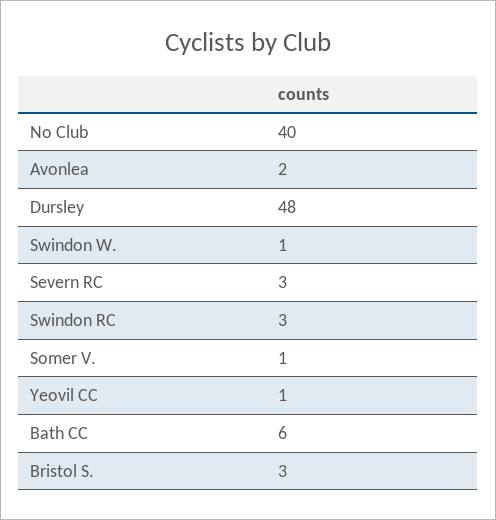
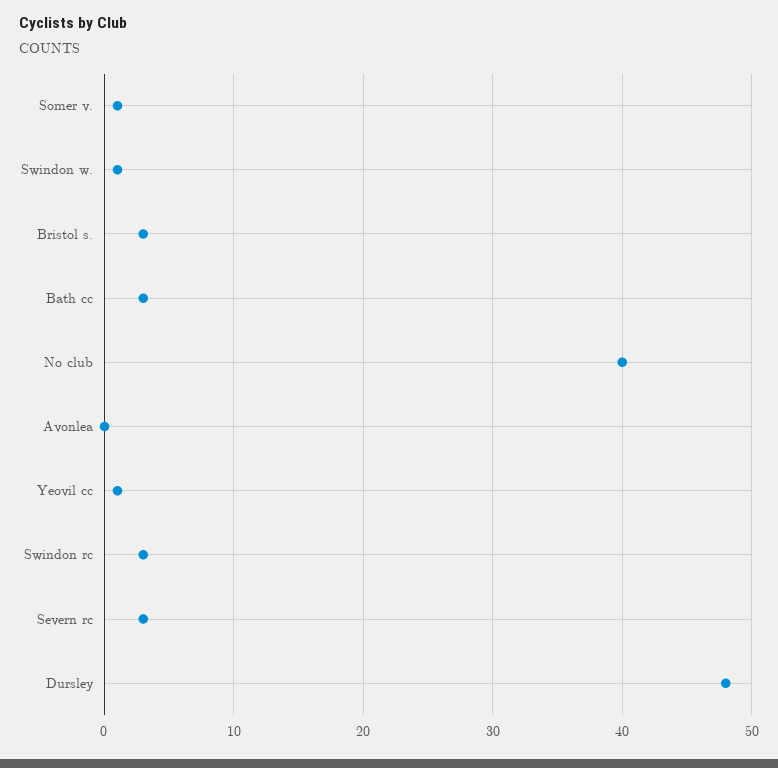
  {
    "No Club": 40,
-   "Avonlea": 2,
+   "Avonlea": 0,
    "Dursley": 48,
    "Swindon W.": 1,
    "Severn RC": 3,
    "Swindon RC": 3,
    "Somer V.": 1,
    "Yeovil CC": 1,
-   "Bath CC": 6,
+   "Bath CC": 3,
    "Bristol S.": 3
  }

